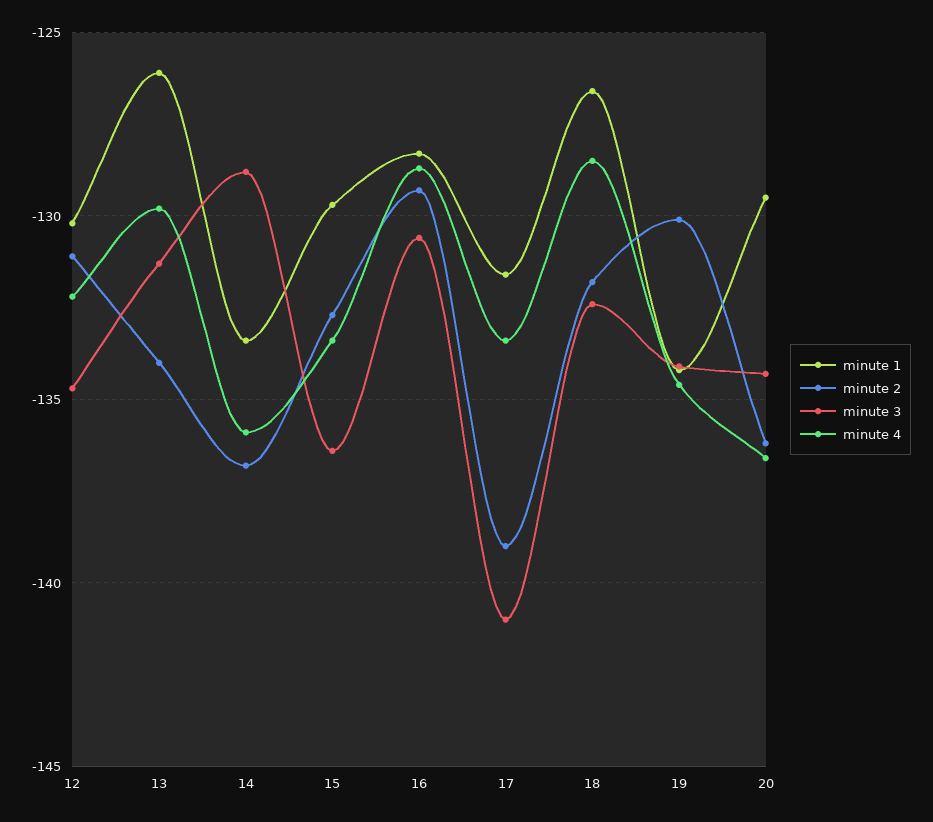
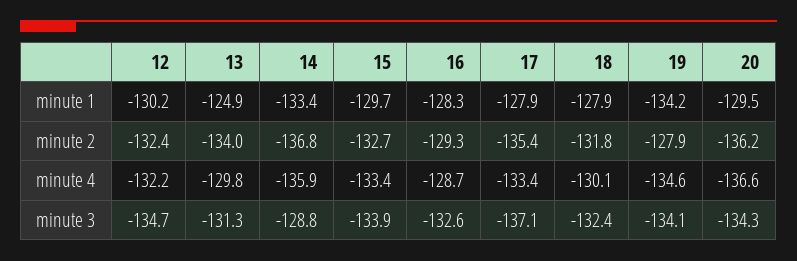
  {
    "minute 1": {
      "12": -130.2,
-     "13": -126,
+     "13": -124.9,
      "14": -133.4,
      "15": -129.7,
      "16": -128.3,
-     "17": -131.5,
+     "17": -127.9,
-     "18": -126.5,
+     "18": -127.9,
      "19": -134.2,
      "20": -129.5
    },
    "minute 2": {
-     "12": -131,
+     "12": -132.4,
      "13": -134,
      "14": -136.8,
      "15": -132.7,
      "16": -129.3,
-     "17": -139,
+     "17": -135.4,
      "18": -131.8,
-     "19": -130,
+     "19": -127.9,
      "20": -136.2
    },
    "minute 3": {
      "12": -134.7,
      "13": -131.3,
      "14": -128.8,
-     "15": -136.5,
+     "15": -133.9,
-     "16": -130.5,
+     "16": -132.6,
-     "17": -141,
+     "17": -137.1,
      "18": -132.4,
      "19": -134.1,
      "20": -134.3
    },
    "minute 4": {
      "12": -132.2,
      "13": -129.8,
      "14": -135.9,
      "15": -133.4,
      "16": -128.7,
      "17": -133.4,
-     "18": -128.5,
+     "18": -130.1,
      "19": -134.6,
      "20": -136.6
    }
  }

